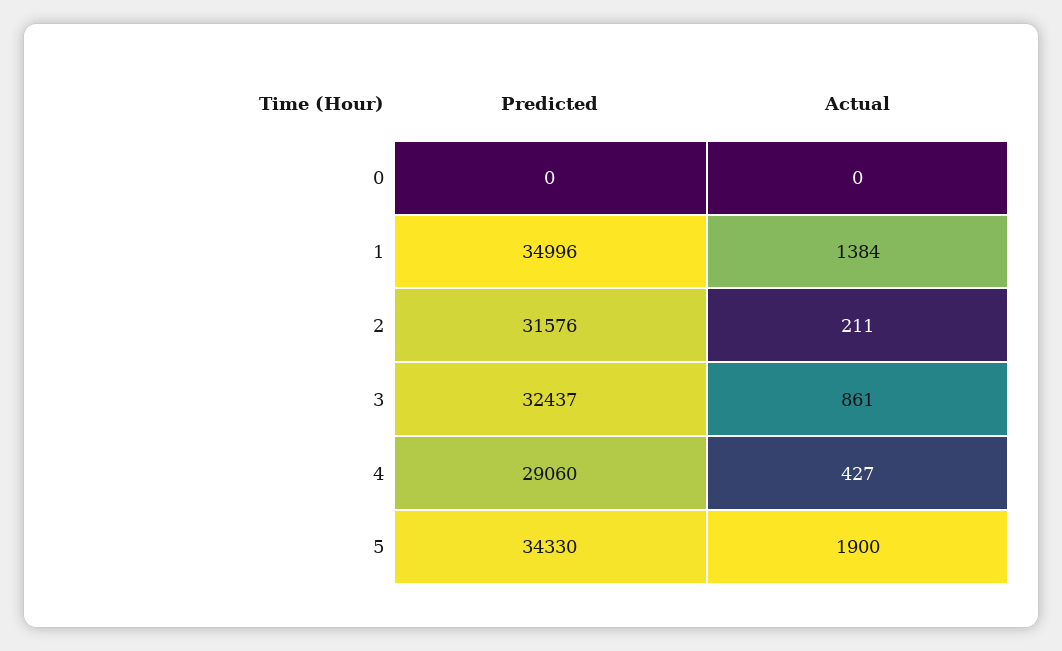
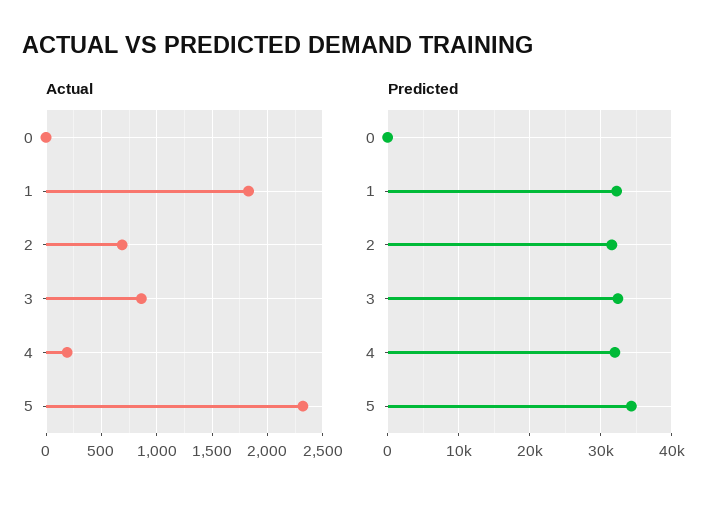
  {
    "Predicted": {
      "0": 0,
-     "1": 34996,
+     "1": 32000,
      "2": 31576,
      "3": 32437,
-     "4": 29060,
+     "4": 32000,
      "5": 34330
    },
    "Actual": {
      "0": 0,
-     "1": 1384,
+     "1": 1800,
-     "2": 211,
+     "2": 700,
      "3": 861,
-     "4": 427,
+     "4": 200,
-     "5": 1900
+     "5": 2300
    }
  }

